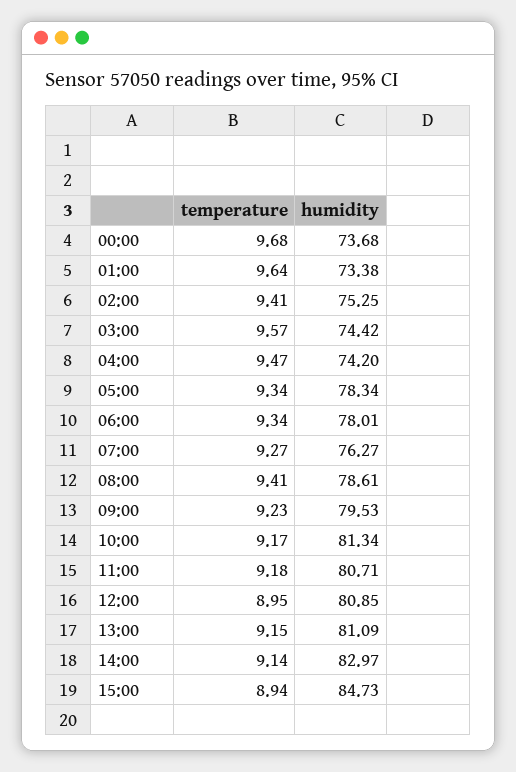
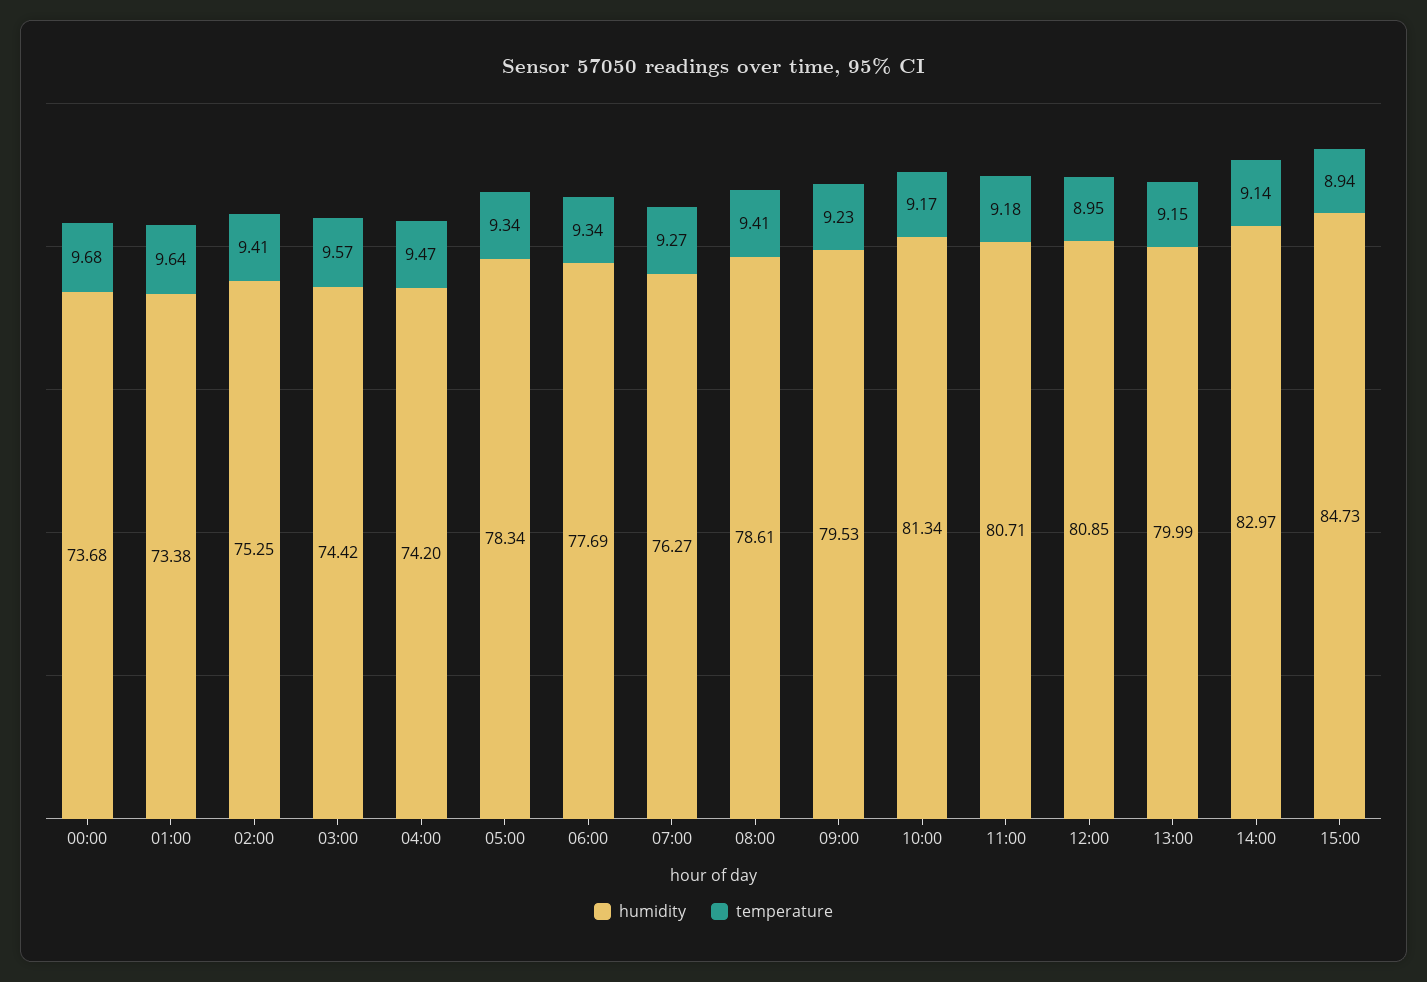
  {
    "temperature": {
      "00:00": 9.68,
      "01:00": 9.64,
      "02:00": 9.41,
      "03:00": 9.57,
      "04:00": 9.47,
      "05:00": 9.34,
      "06:00": 9.34,
      "07:00": 9.27,
      "08:00": 9.41,
      "09:00": 9.23,
      "10:00": 9.17,
      "11:00": 9.18,
      "12:00": 8.95,
      "13:00": 9.15,
      "14:00": 9.14,
      "15:00": 8.94
    },
    "humidity": {
      "00:00": 73.68,
      "01:00": 73.38,
      "02:00": 75.25,
      "03:00": 74.42,
      "04:00": 74.2,
      "05:00": 78.34,
-     "06:00": 78.01,
+     "06:00": 77.69,
      "07:00": 76.27,
      "08:00": 78.61,
      "09:00": 79.53,
      "10:00": 81.34,
      "11:00": 80.71,
      "12:00": 80.85,
-     "13:00": 81.09,
+     "13:00": 79.99,
      "14:00": 82.97,
      "15:00": 84.73
    }
  }

